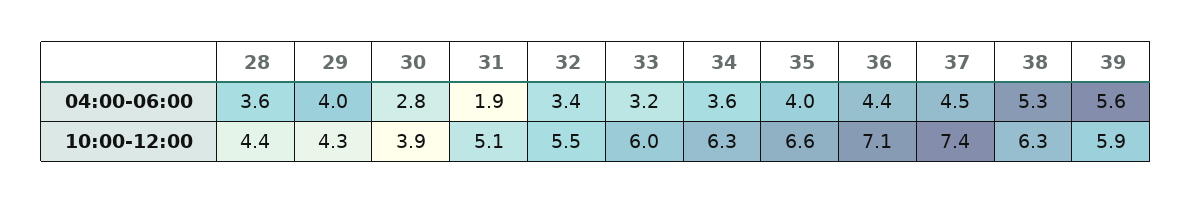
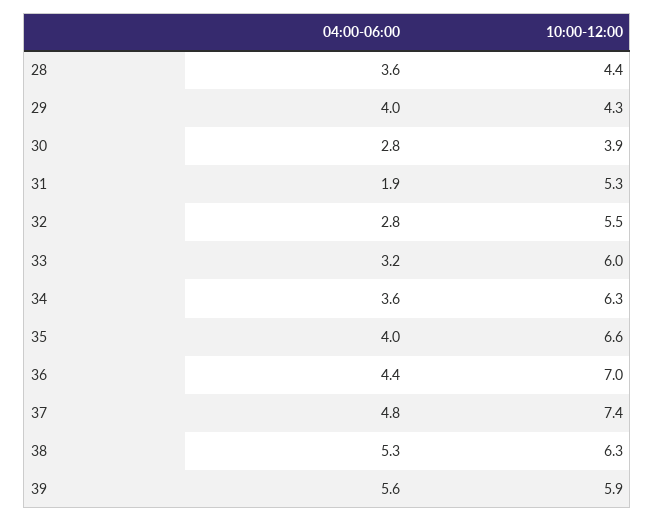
  {
    "28": {
      "04:00-06:00": 3.6,
      "10:00-12:00": 4.4
    },
    "29": {
      "04:00-06:00": 4,
      "10:00-12:00": 4.3
    },
    "30": {
      "04:00-06:00": 2.8,
      "10:00-12:00": 3.9
    },
    "31": {
      "04:00-06:00": 1.9,
-     "10:00-12:00": 5.1
+     "10:00-12:00": 5.3
    },
    "32": {
-     "04:00-06:00": 3.4,
+     "04:00-06:00": 2.8,
      "10:00-12:00": 5.5
    },
    "33": {
      "04:00-06:00": 3.2,
      "10:00-12:00": 6
    },
    "34": {
      "04:00-06:00": 3.6,
      "10:00-12:00": 6.3
    },
    "35": {
      "04:00-06:00": 4,
      "10:00-12:00": 6.6
    },
    "36": {
      "04:00-06:00": 4.4,
-     "10:00-12:00": 7.1
+     "10:00-12:00": 7
    },
    "37": {
-     "04:00-06:00": 4.5,
+     "04:00-06:00": 4.8,
      "10:00-12:00": 7.4
    },
    "38": {
      "04:00-06:00": 5.3,
      "10:00-12:00": 6.3
    },
    "39": {
      "04:00-06:00": 5.6,
      "10:00-12:00": 5.9
    }
  }

